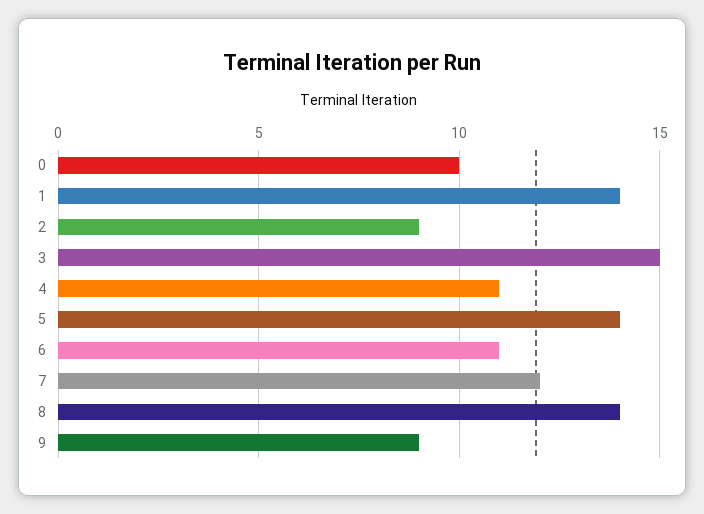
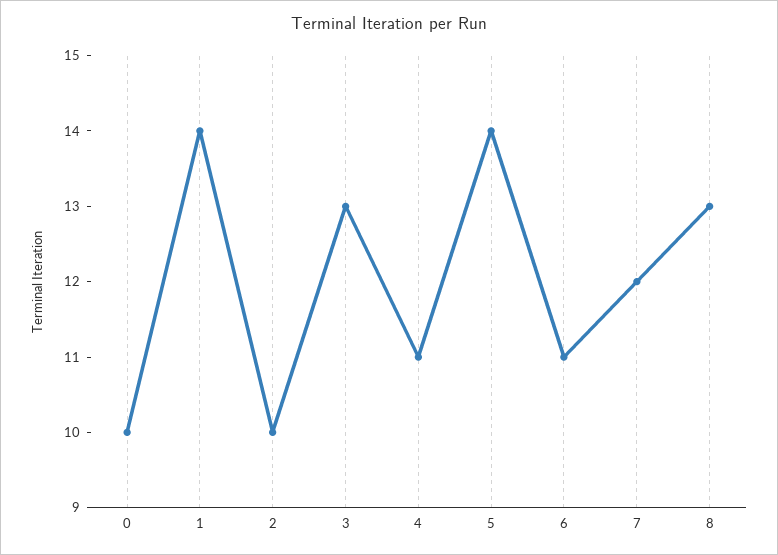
  {
    "0": 10,
    "1": 14,
-   "2": 9,
+   "2": 10,
-   "3": 15,
+   "3": 13,
    "4": 11,
    "5": 14,
    "6": 11,
    "7": 12,
-   "8": 14,
+   "8": 13
-   "9": 9
  }

